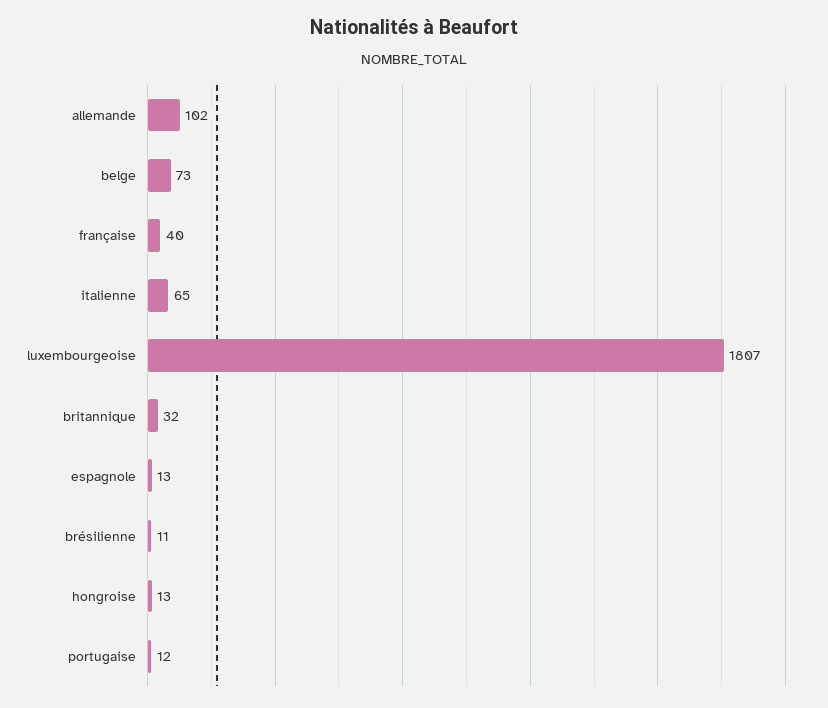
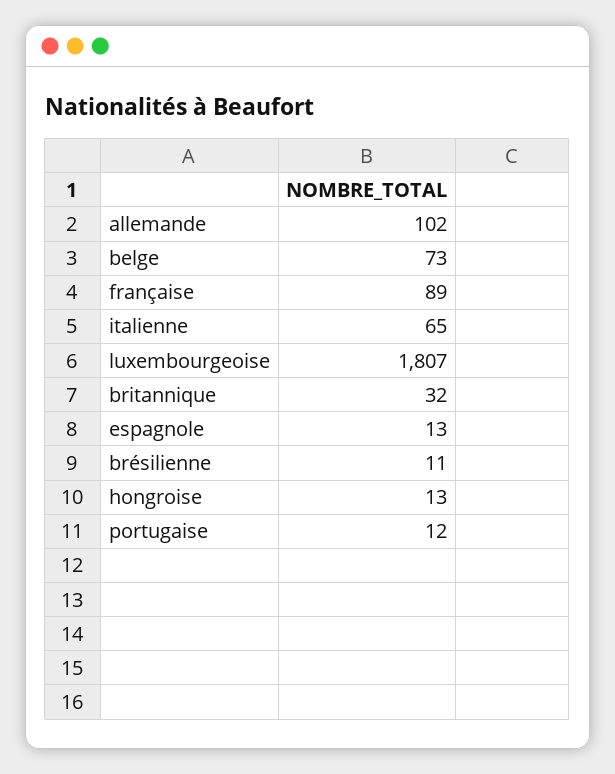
  {
    "allemande": 102,
    "belge": 73,
-   "française": 40,
+   "française": 89,
    "italienne": 65,
    "luxembourgeoise": 1807,
    "britannique": 32,
    "espagnole": 13,
    "brésilienne": 11,
    "hongroise": 13,
    "portugaise": 12
  }

